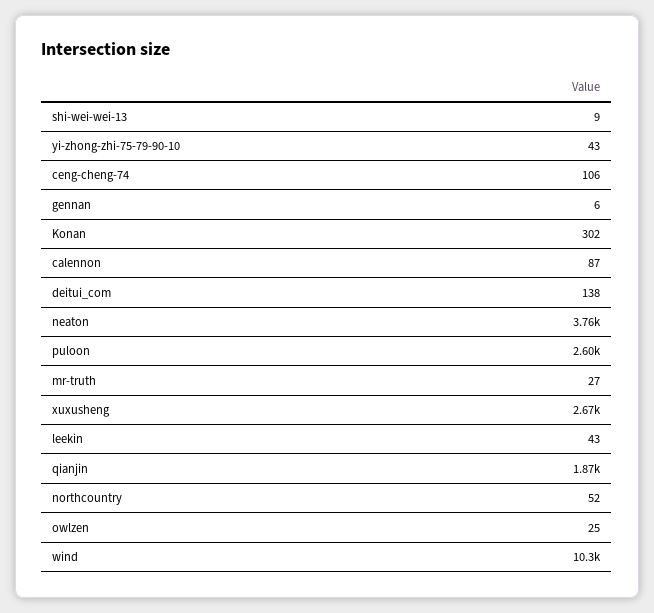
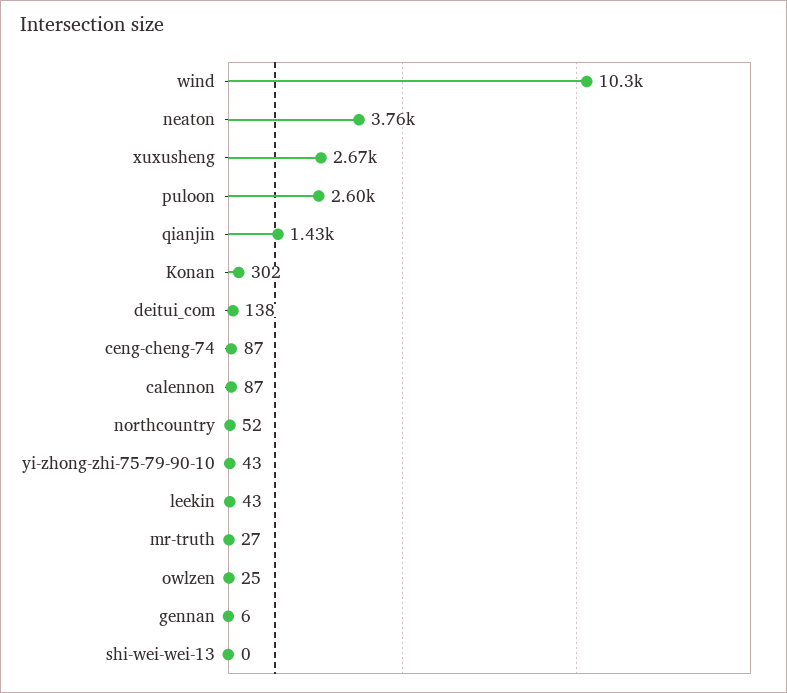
  {
-   "shi-wei-wei-13": 9,
+   "shi-wei-wei-13": 0,
    "yi-zhong-zhi-75-79-90-10": 43,
-   "ceng-cheng-74": 106,
+   "ceng-cheng-74": 87,
    "gennan": 6,
    "Konan": 302,
    "calennon": 87,
    "deitui_com": 138,
    "neaton": 3760,
    "puloon": 2600,
    "mr-truth": 27,
    "xuxusheng": 2670,
    "leekin": 43,
-   "qianjin": 1870,
+   "qianjin": 1430,
    "northcountry": 52,
    "owlzen": 25,
    "wind": 10300
  }

